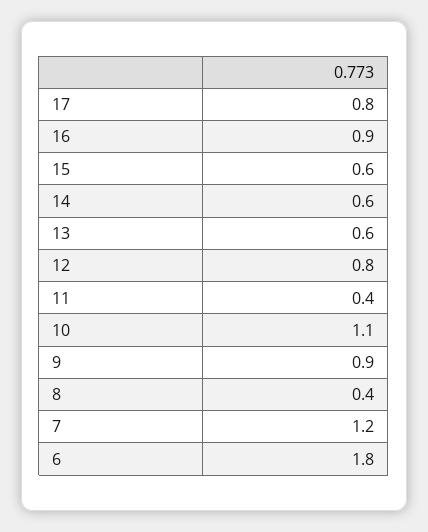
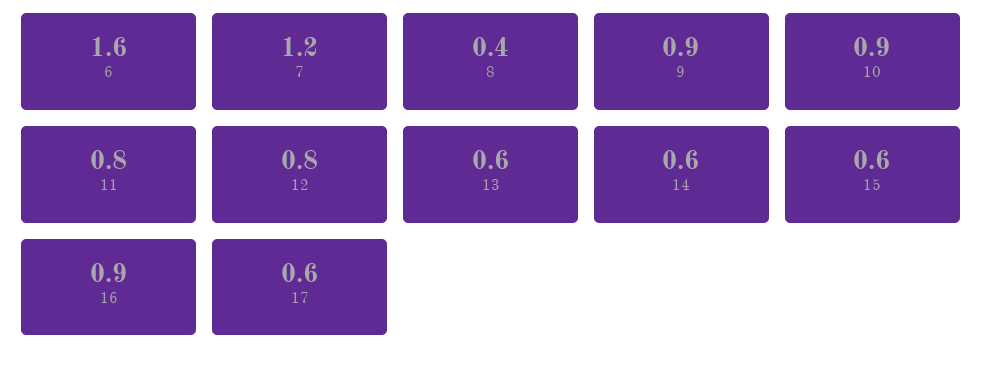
  {
-   "17": 0.8,
+   "17": 0.6,
    "16": 0.9,
    "15": 0.6,
    "14": 0.6,
    "13": 0.6,
    "12": 0.8,
-   "11": 0.4,
+   "11": 0.8,
-   "10": 1.1,
+   "10": 0.9,
    "9": 0.9,
    "8": 0.4,
    "7": 1.2,
-   "6": 1.8
+   "6": 1.6
  }

